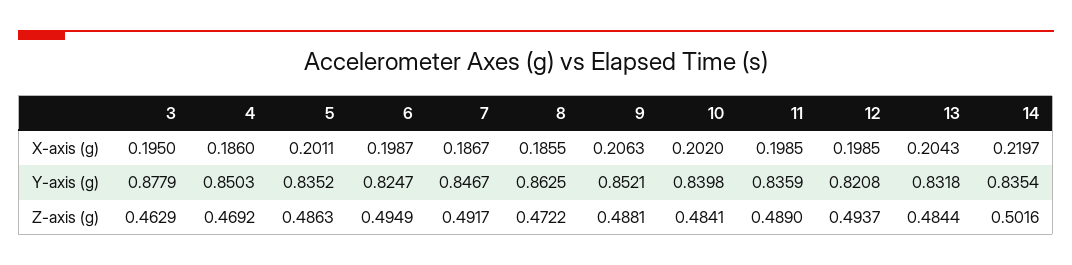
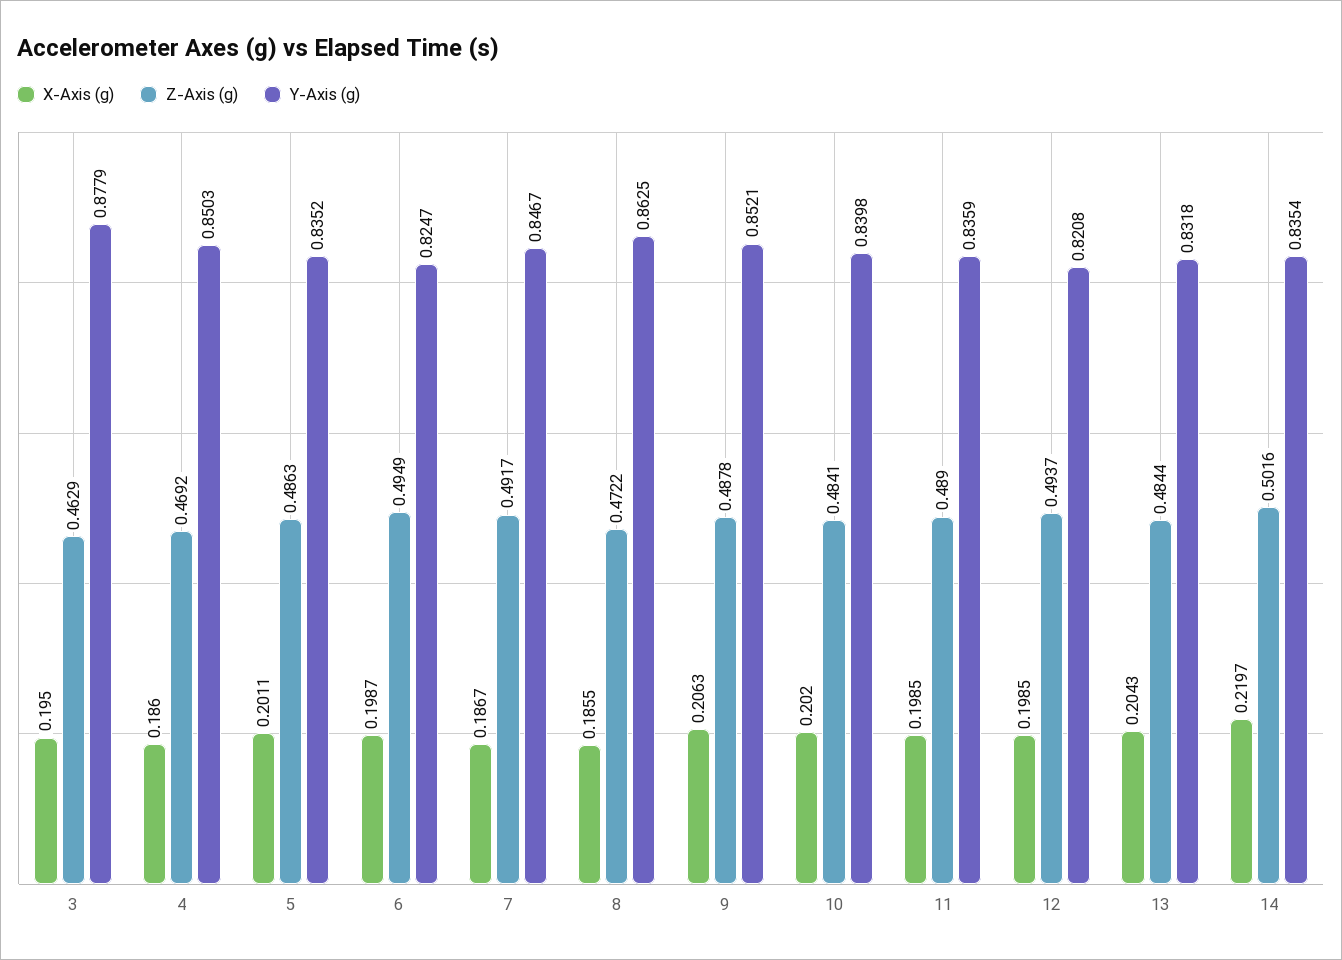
  {
    "X-axis (g)": {
      "3": 0.195,
      "4": 0.186,
      "5": 0.2011,
      "6": 0.1987,
      "7": 0.1867,
      "8": 0.1855,
      "9": 0.2063,
      "10": 0.202,
      "11": 0.1985,
      "12": 0.1985,
      "13": 0.2043,
      "14": 0.2197
    },
    "Y-axis (g)": {
      "3": 0.8779,
      "4": 0.8503,
      "5": 0.8352,
      "6": 0.8247,
      "7": 0.8467,
      "8": 0.8625,
      "9": 0.8521,
      "10": 0.8398,
      "11": 0.8359,
      "12": 0.8208,
      "13": 0.8318,
      "14": 0.8354
    },
    "Z-axis (g)": {
      "3": 0.4629,
      "4": 0.4692,
      "5": 0.4863,
      "6": 0.4949,
      "7": 0.4917,
      "8": 0.4722,
-     "9": 0.4881,
+     "9": 0.4878,
      "10": 0.4841,
      "11": 0.489,
      "12": 0.4937,
      "13": 0.4844,
      "14": 0.5016
    }
  }

